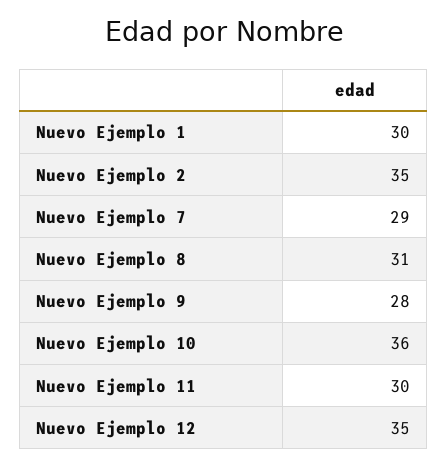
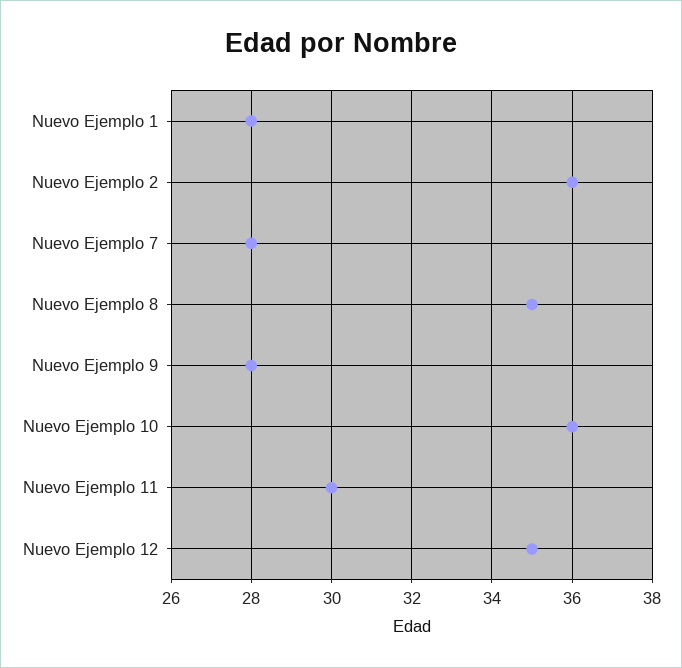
  {
-   "Nuevo Ejemplo 1": 30,
+   "Nuevo Ejemplo 1": 28,
-   "Nuevo Ejemplo 2": 35,
+   "Nuevo Ejemplo 2": 36,
-   "Nuevo Ejemplo 7": 29,
+   "Nuevo Ejemplo 7": 28,
-   "Nuevo Ejemplo 8": 31,
+   "Nuevo Ejemplo 8": 35,
    "Nuevo Ejemplo 9": 28,
    "Nuevo Ejemplo 10": 36,
    "Nuevo Ejemplo 11": 30,
    "Nuevo Ejemplo 12": 35
  }

